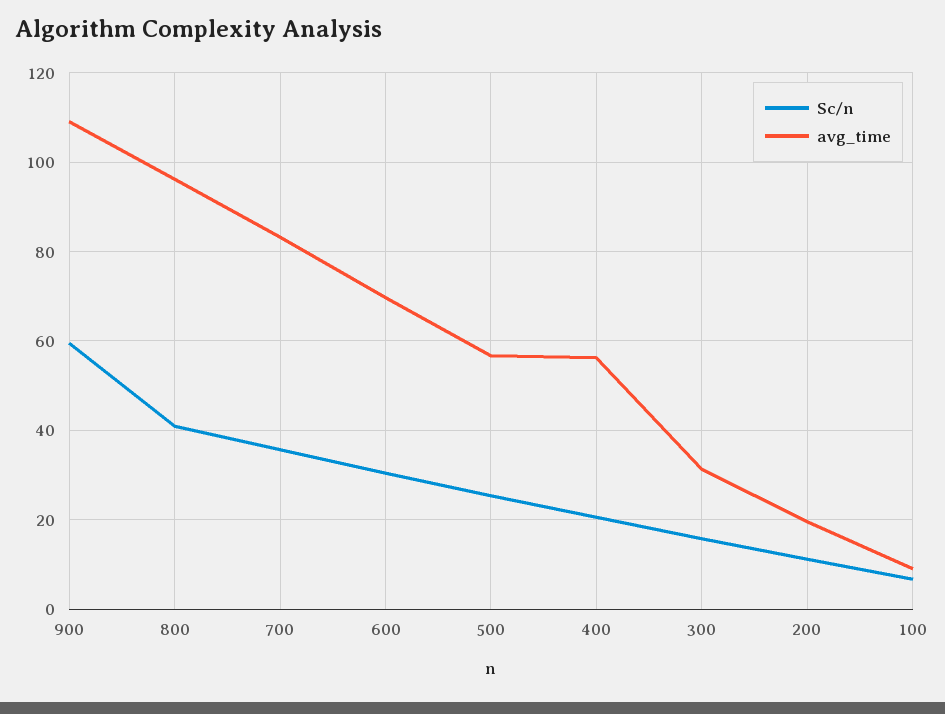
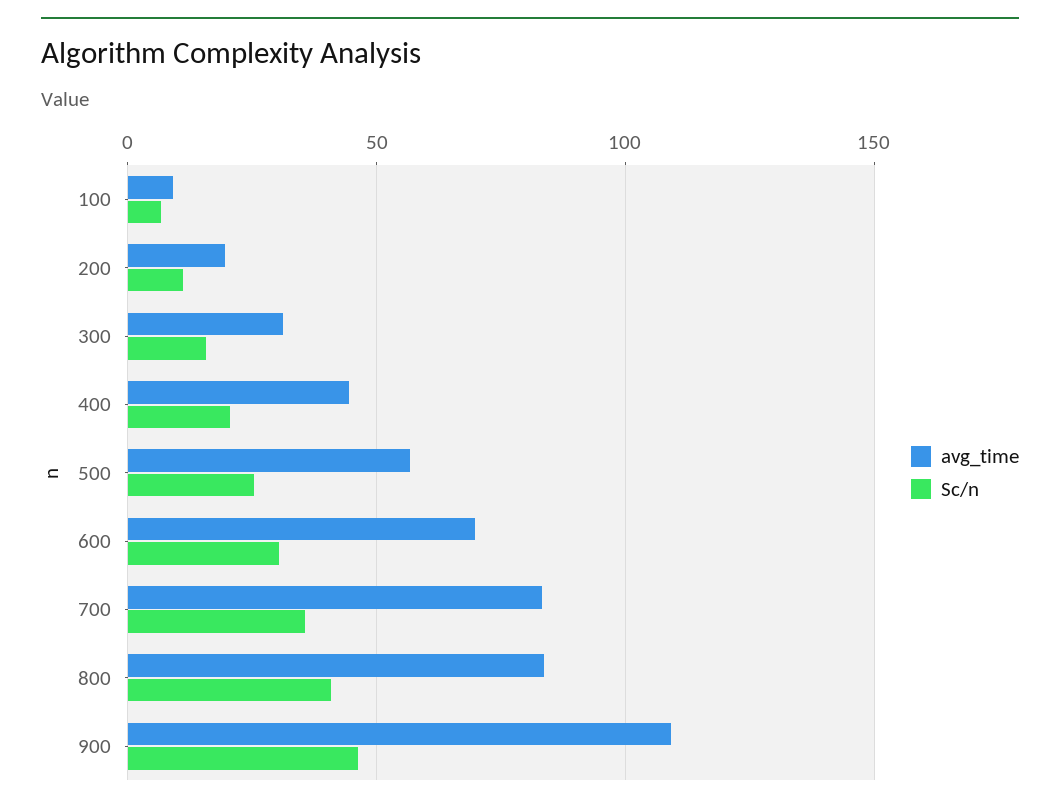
  {
    "Sc/n": {
-     "900": 60,
+     "900": 45,
      "800": 40,
      "700": 36,
      "600": 30,
      "500": 26,
      "400": 20,
      "300": 16,
      "200": 12,
      "100": 6
    },
    "avg_time": {
      "900": 110,
-     "800": 96,
+     "800": 85,
      "700": 84,
      "600": 70,
      "500": 56,
-     "400": 56,
+     "400": 45,
      "300": 32,
      "200": 20,
      "100": 10
    }
  }

